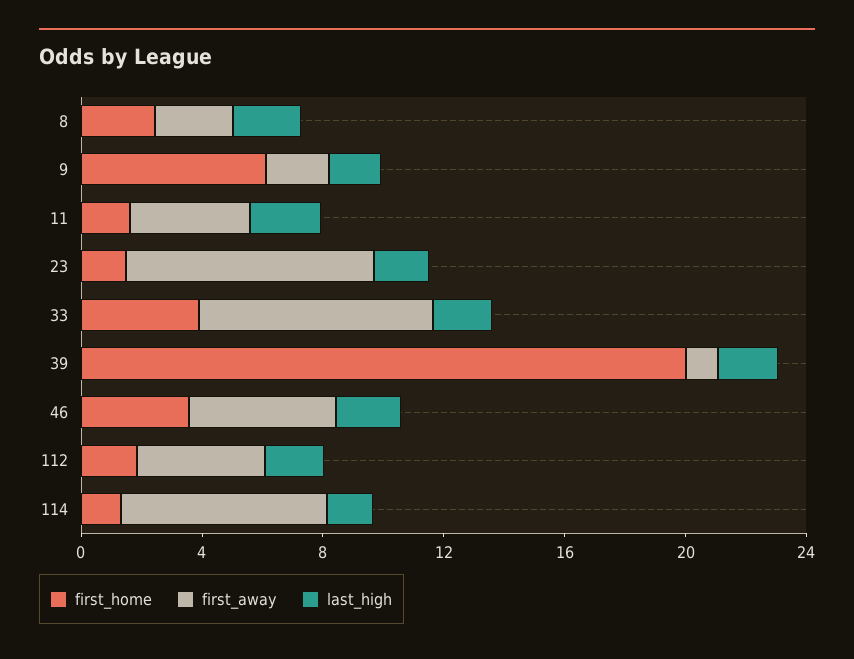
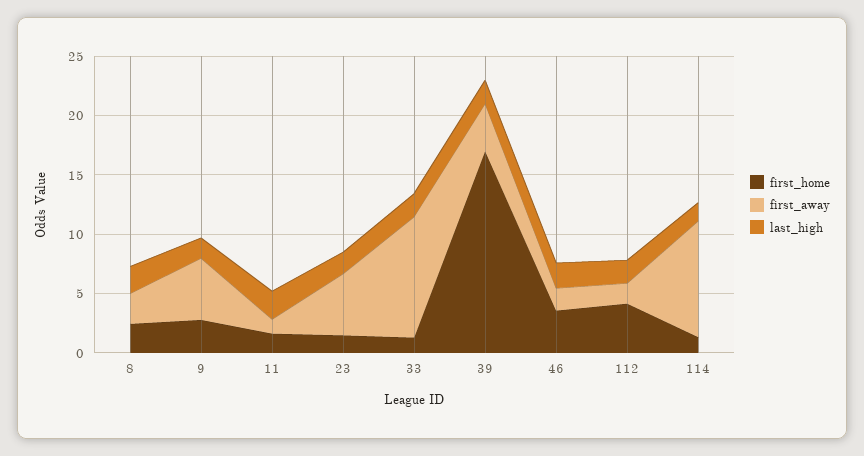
  {
    "first_home": {
      "8": 2,
-     "9": 6,
+     "9": 3,
      "11": 2,
      "23": 1,
-     "33": 4,
+     "33": 1,
-     "39": 20,
+     "39": 17,
      "46": 4,
-     "112": 2,
+     "112": 4,
      "114": 1
    },
    "first_away": {
      "8": 3,
-     "9": 2,
+     "9": 5,
-     "11": 4,
+     "11": 1,
-     "23": 8,
+     "23": 5,
-     "33": 8,
+     "33": 10,
-     "39": 1,
+     "39": 4,
-     "46": 5,
+     "46": 2,
-     "112": 4,
+     "112": 2,
-     "114": 7
+     "114": 10
    },
    "last_high": {
      "8": 2,
      "9": 2,
      "11": 2,
      "23": 2,
      "33": 2,
      "39": 2,
      "46": 2,
      "112": 2,
      "114": 2
    }
  }

